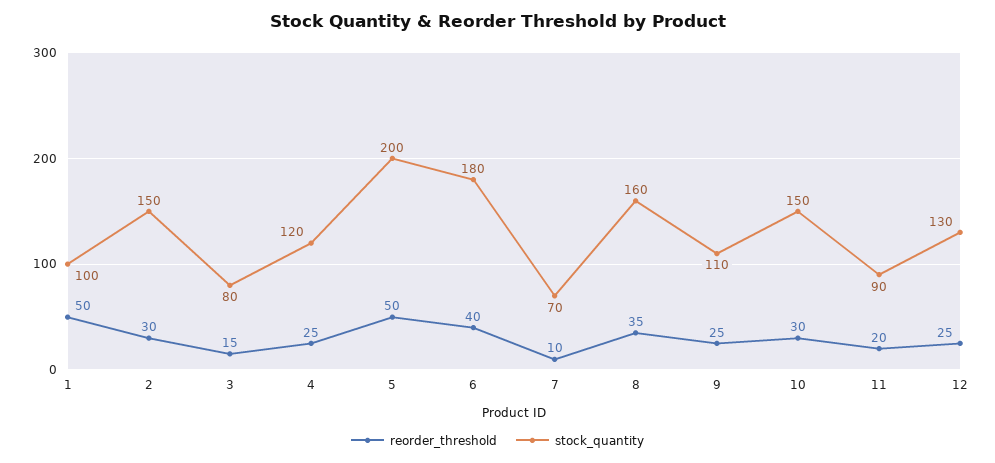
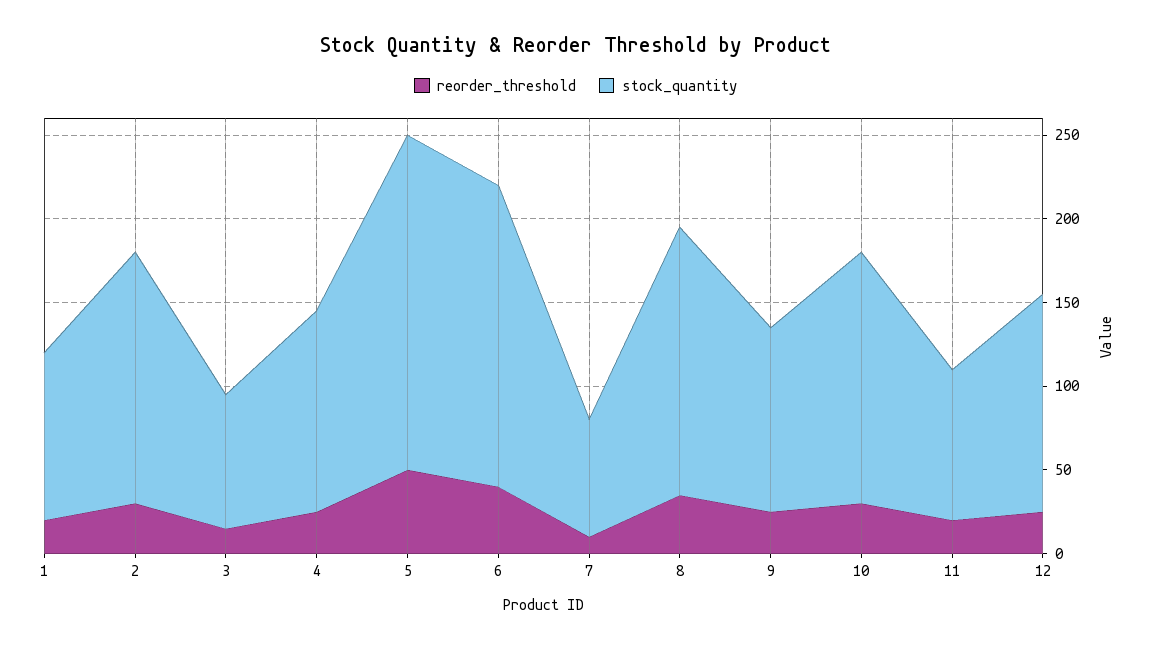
  {
    "reorder_threshold": {
-     "1": 50,
+     "1": 20,
      "2": 30,
      "3": 15,
      "4": 25,
      "5": 50,
      "6": 40,
      "7": 10,
      "8": 35,
      "9": 25,
      "10": 30,
      "11": 20,
      "12": 25
    },
    "stock_quantity": {
      "1": 100,
      "2": 150,
      "3": 80,
      "4": 120,
      "5": 200,
      "6": 180,
      "7": 70,
      "8": 160,
      "9": 110,
      "10": 150,
      "11": 90,
      "12": 130
    }
  }

